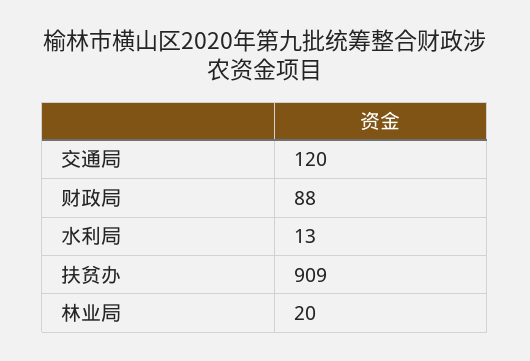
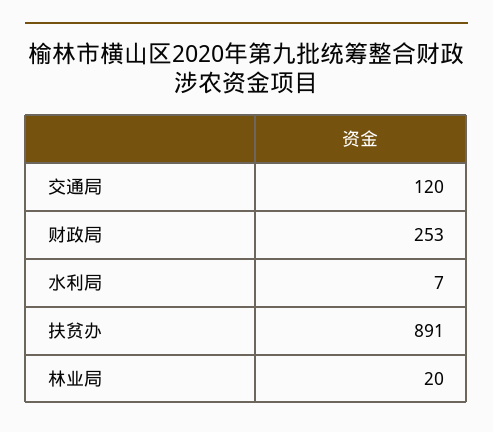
  {
    "交通局": 120,
-   "财政局": 88,
+   "财政局": 253,
-   "水利局": 13,
+   "水利局": 7,
-   "扶贫办": 909,
+   "扶贫办": 891,
    "林业局": 20
  }

